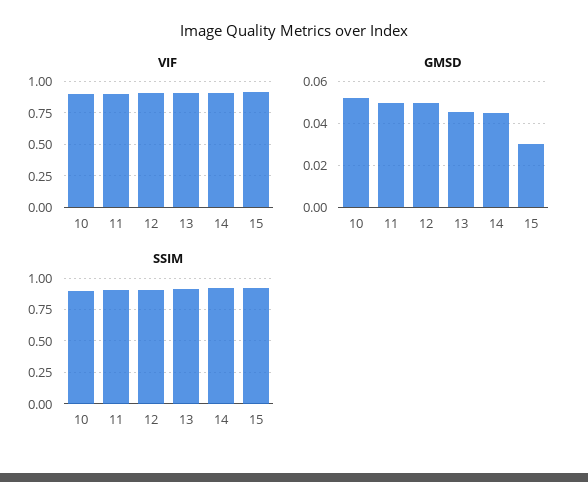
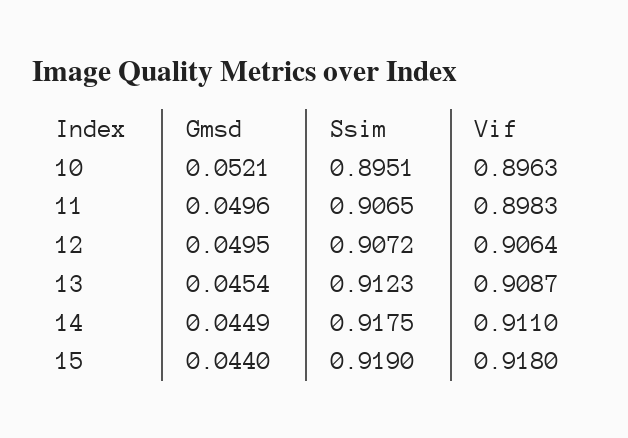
  {
    "VIF": {
      "10": 0.8963,
      "11": 0.8983,
      "12": 0.9064,
      "13": 0.9087,
      "14": 0.911,
      "15": 0.918
    },
    "GMSD": {
      "10": 0.0521,
      "11": 0.0496,
      "12": 0.0495,
      "13": 0.0454,
      "14": 0.0449,
-     "15": 0.03
+     "15": 0.044
    },
    "SSIM": {
      "10": 0.8951,
      "11": 0.9065,
      "12": 0.9072,
      "13": 0.9123,
      "14": 0.9175,
      "15": 0.919
    }
  }

